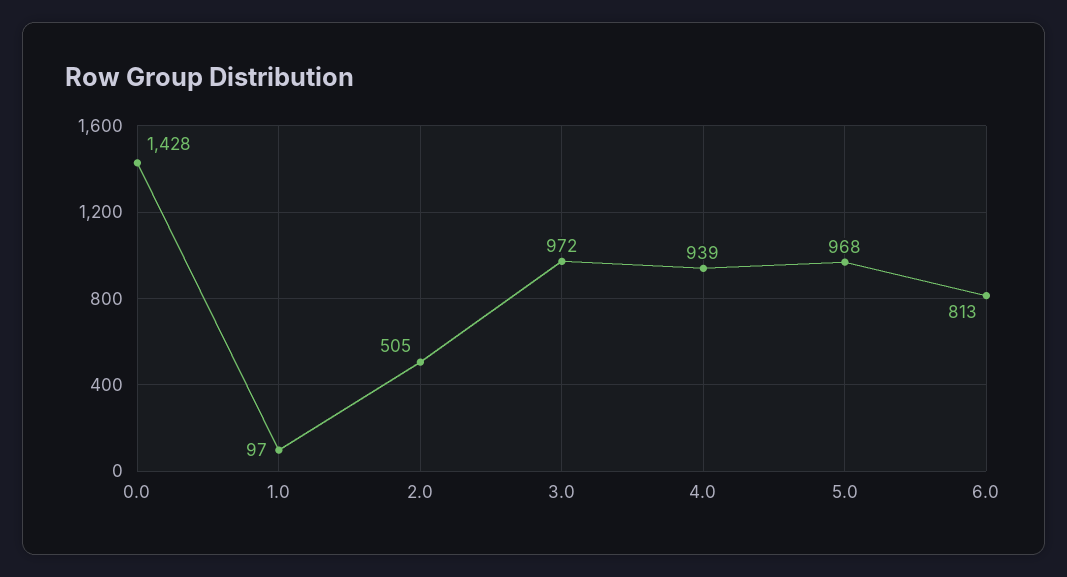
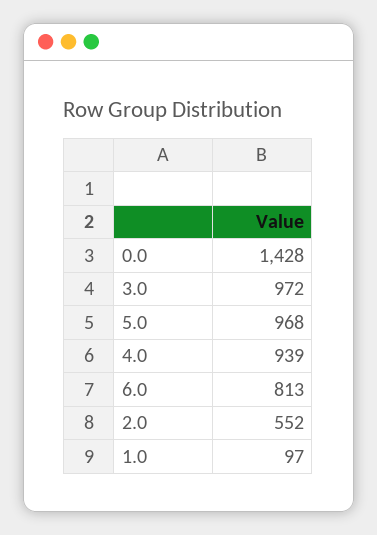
  {
    "0.0": 1428,
    "1.0": 97,
-   "2.0": 505,
+   "2.0": 552,
    "3.0": 972,
    "4.0": 939,
    "5.0": 968,
    "6.0": 813
  }

